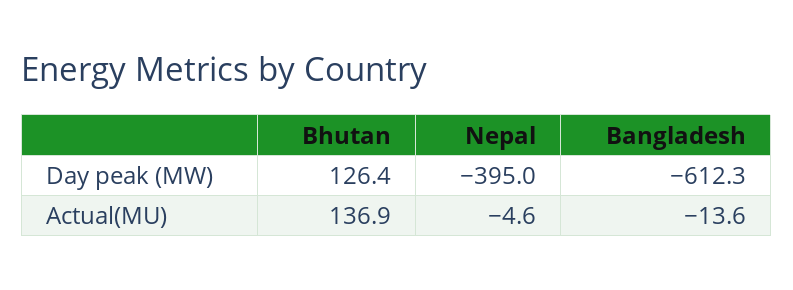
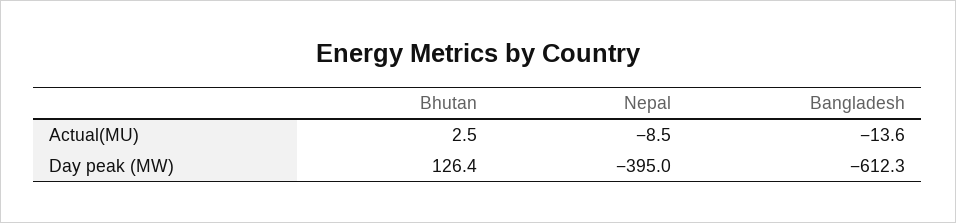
  {
    "Bhutan": {
      "Day peak (MW)": 126.4,
-     "Actual(MU)": 136.9
+     "Actual(MU)": 2.5
    },
    "Nepal": {
      "Day peak (MW)": -395,
-     "Actual(MU)": -4.6
+     "Actual(MU)": -8.5
    },
    "Bangladesh": {
      "Day peak (MW)": -612.3,
      "Actual(MU)": -13.6
    }
  }

